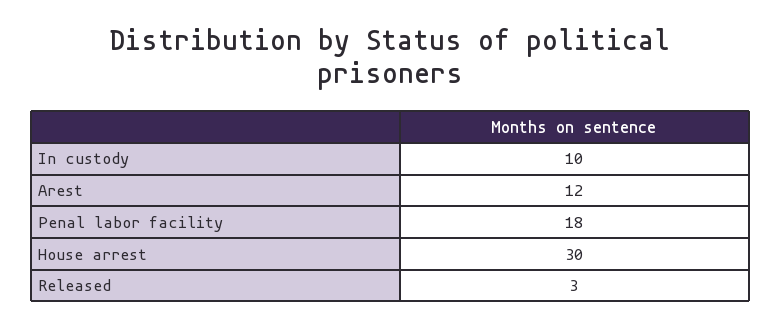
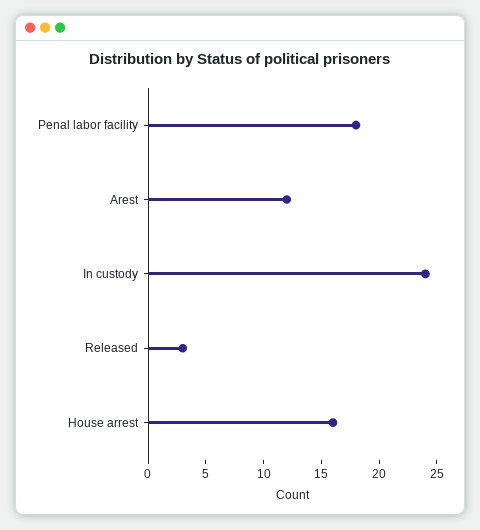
  {
-   "In custody": 10,
+   "In custody": 24,
    "Arest": 12,
    "Penal labor facility": 18,
-   "House arrest": 30,
+   "House arrest": 16,
    "Released": 3
  }

